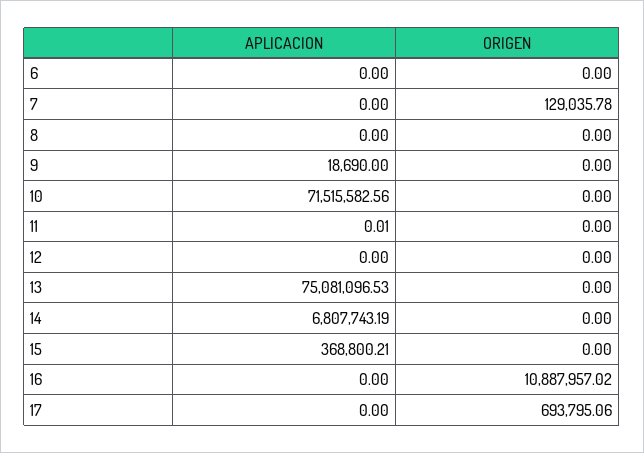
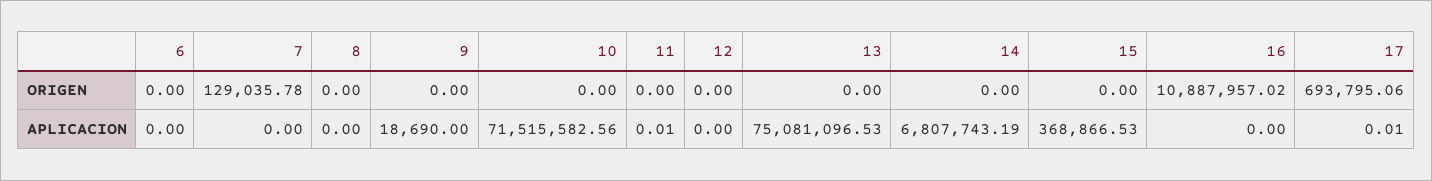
  {
    "APLICACION": {
      "6": 0,
      "7": 0,
      "8": 0,
      "9": 18690,
      "10": 71515582.56,
      "11": 0.01,
      "12": 0,
      "13": 75081096.53,
      "14": 6807743.19,
-     "15": 368800.21,
+     "15": 368866.53,
      "16": 0,
-     "17": 0
+     "17": 0.01
    },
    "ORIGEN": {
      "6": 0,
      "7": 129035.78,
      "8": 0,
      "9": 0,
      "10": 0,
      "11": 0,
      "12": 0,
      "13": 0,
      "14": 0,
      "15": 0,
      "16": 10887957.02,
      "17": 693795.06
    }
  }

